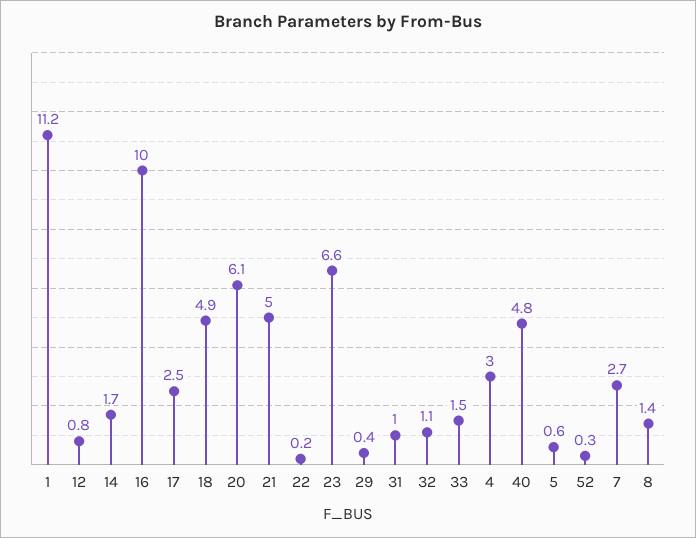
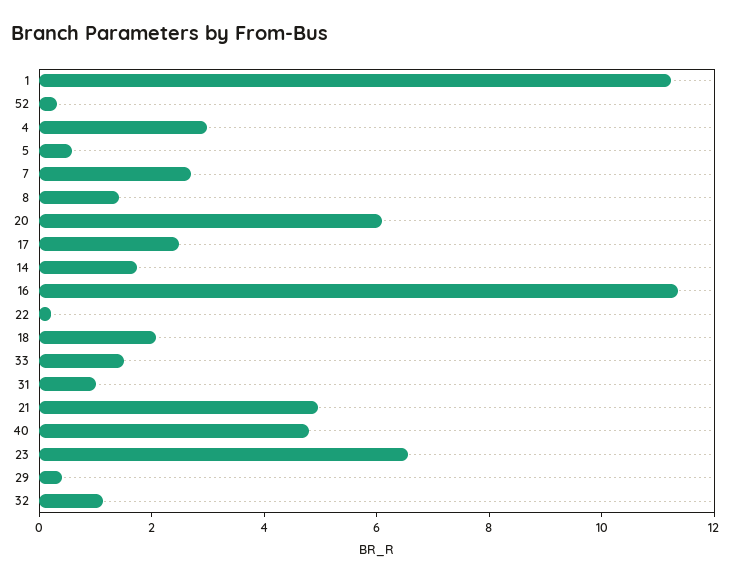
  {
    "1": 11.2,
-   "12": 0.8,
    "14": 1.7,
-   "16": 10,
+   "16": 11.5,
    "17": 2.5,
-   "18": 4.9,
+   "18": 2,
    "20": 6.1,
    "21": 5,
    "22": 0.2,
    "23": 6.6,
    "29": 0.4,
    "31": 1,
    "32": 1.1,
    "33": 1.5,
    "4": 3,
    "40": 4.8,
    "5": 0.6,
    "52": 0.3,
    "7": 2.7,
    "8": 1.4
  }

